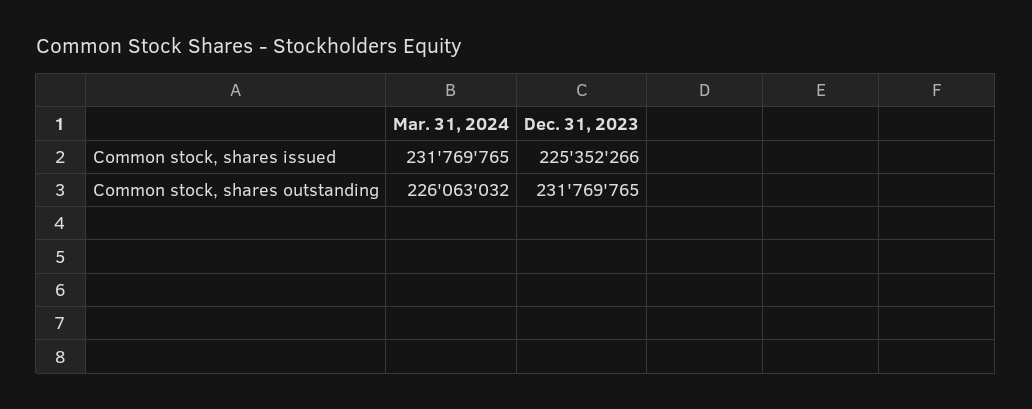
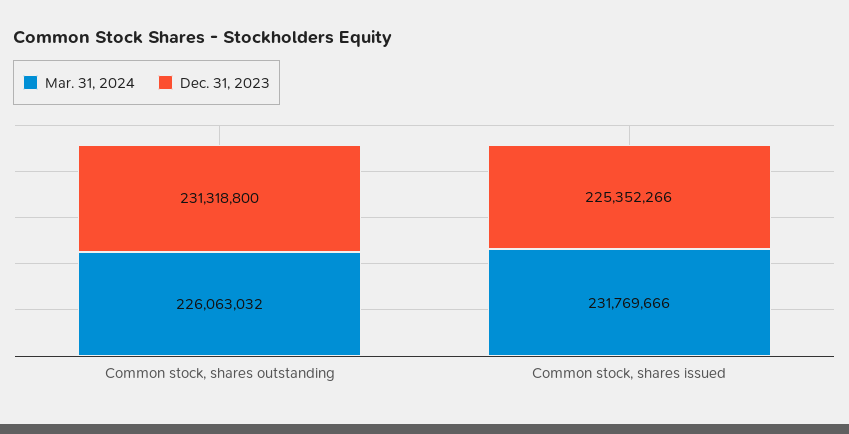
  {
    "Mar. 31, 2024": {
-     "Common stock, shares issued": 231769765,
+     "Common stock, shares issued": 231769666,
      "Common stock, shares outstanding": 226063032
    },
    "Dec. 31, 2023": {
      "Common stock, shares issued": 225352266,
-     "Common stock, shares outstanding": 231769765
+     "Common stock, shares outstanding": 231318800
    }
  }

